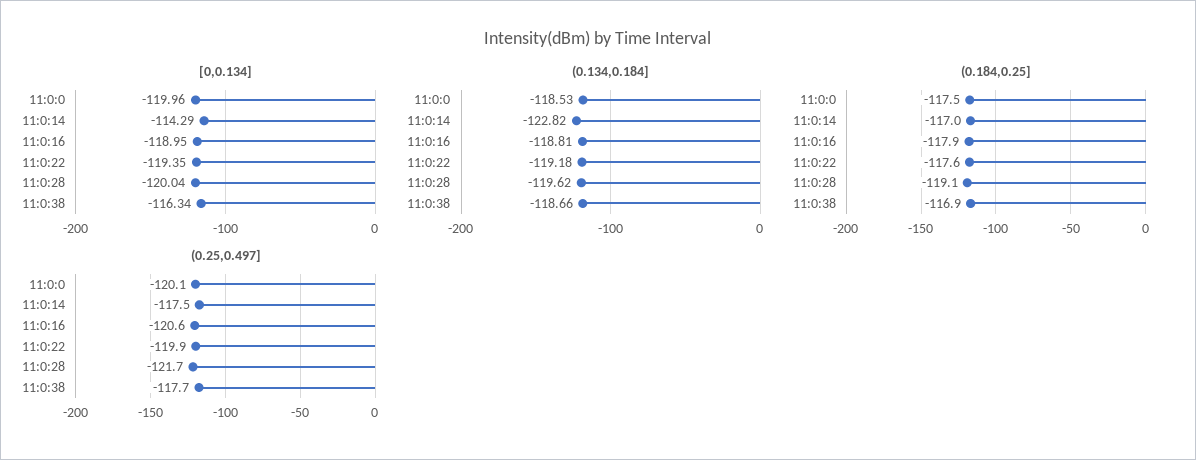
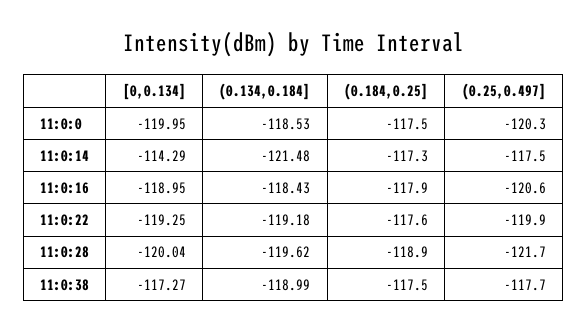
  {
    "[0,0.134]": {
-     "11:0:0": -119.96,
+     "11:0:0": -119.95,
      "11:0:14": -114.29,
      "11:0:16": -118.95,
-     "11:0:22": -119.35,
+     "11:0:22": -119.25,
      "11:0:28": -120.04,
-     "11:0:38": -116.34
+     "11:0:38": -117.27
    },
    "(0.134,0.184]": {
      "11:0:0": -118.53,
-     "11:0:14": -122.82,
+     "11:0:14": -121.48,
-     "11:0:16": -118.81,
+     "11:0:16": -118.43,
      "11:0:22": -119.18,
      "11:0:28": -119.62,
-     "11:0:38": -118.66
+     "11:0:38": -118.99
    },
    "(0.184,0.25]": {
      "11:0:0": -117.5,
-     "11:0:14": -117,
+     "11:0:14": -117.3,
      "11:0:16": -117.9,
      "11:0:22": -117.6,
-     "11:0:28": -119.1,
+     "11:0:28": -118.9,
-     "11:0:38": -116.9
+     "11:0:38": -117.5
    },
    "(0.25,0.497]": {
-     "11:0:0": -120.1,
+     "11:0:0": -120.3,
      "11:0:14": -117.5,
      "11:0:16": -120.6,
      "11:0:22": -119.9,
      "11:0:28": -121.7,
      "11:0:38": -117.7
    }
  }

